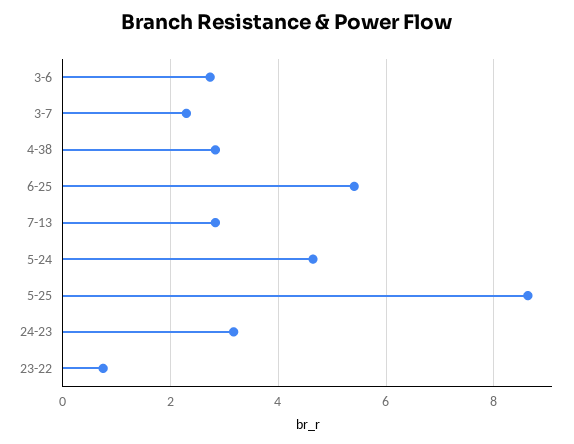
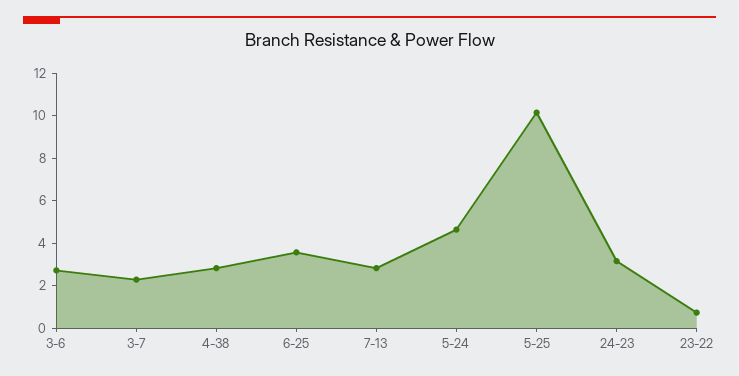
  {
    "3-6": 2.8,
    "3-7": 2.2,
    "4-38": 2.8,
-   "6-25": 5.4,
+   "6-25": 3.5,
    "7-13": 2.8,
    "5-24": 4.6,
-   "5-25": 8.6,
+   "5-25": 10,
    "24-23": 3.2,
    "23-22": 0.8
  }

